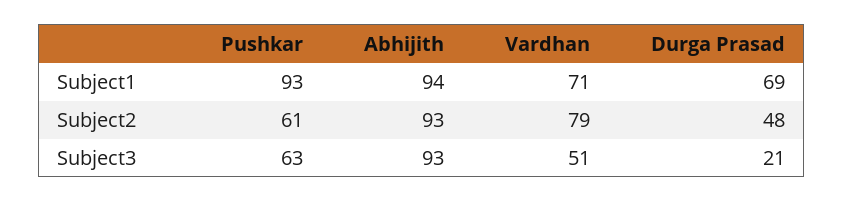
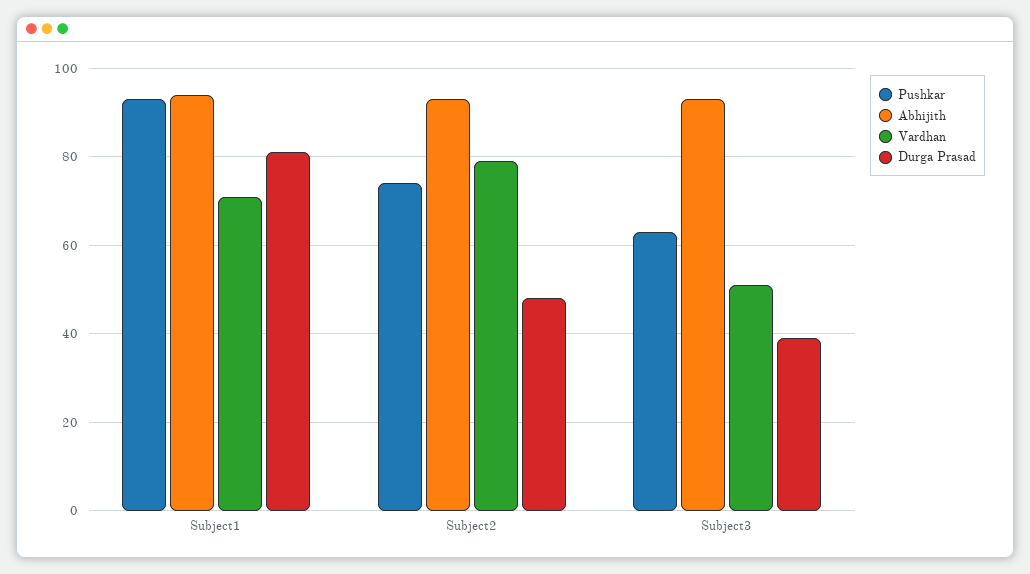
  {
    "Pushkar": {
      "Subject1": 93,
-     "Subject2": 61,
+     "Subject2": 75,
      "Subject3": 63
    },
    "Abhijith": {
      "Subject1": 94,
      "Subject2": 93,
      "Subject3": 93
    },
    "Vardhan": {
      "Subject1": 71,
      "Subject2": 79,
      "Subject3": 51
    },
    "Durga Prasad": {
-     "Subject1": 69,
+     "Subject1": 80,
      "Subject2": 48,
-     "Subject3": 21
+     "Subject3": 40
    }
  }

